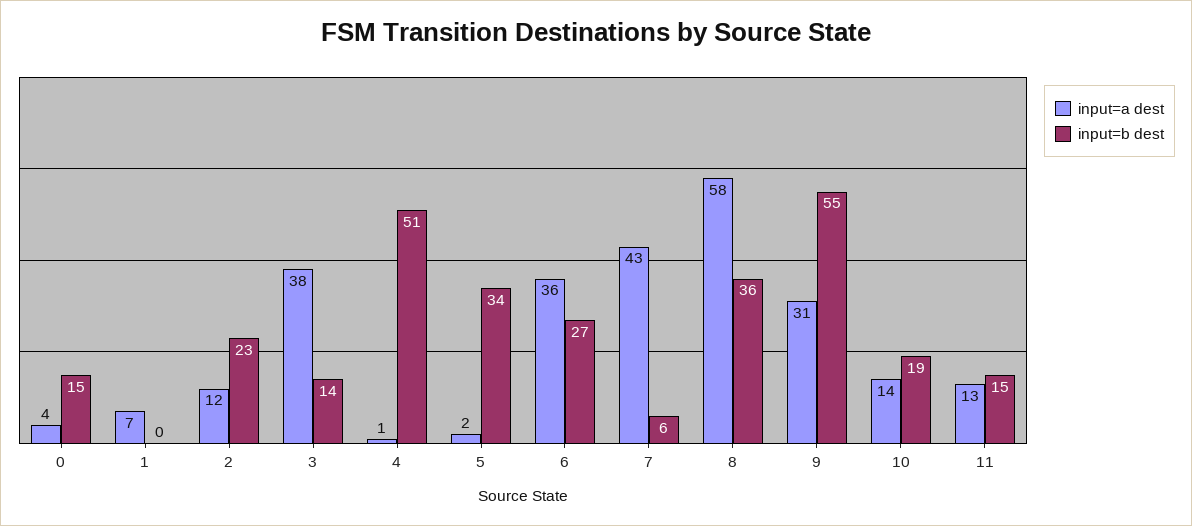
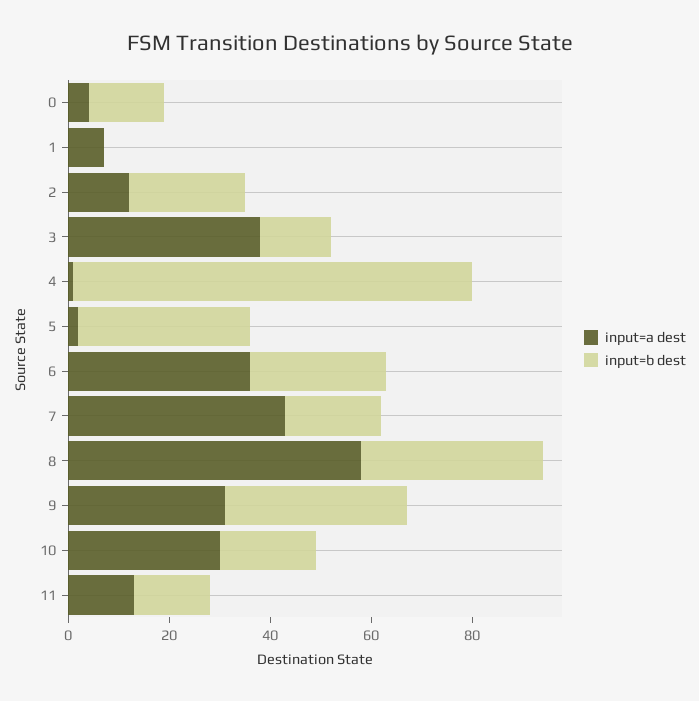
  {
    "input=a dest": {
      "0": 4,
      "1": 7,
      "2": 12,
      "3": 38,
      "4": 1,
      "5": 2,
      "6": 36,
      "7": 43,
      "8": 58,
      "9": 31,
-     "10": 14,
+     "10": 30,
      "11": 13
    },
    "input=b dest": {
      "0": 15,
      "1": 0,
      "2": 23,
      "3": 14,
-     "4": 51,
+     "4": 80,
      "5": 34,
      "6": 27,
-     "7": 6,
+     "7": 20,
      "8": 36,
-     "9": 55,
+     "9": 35,
      "10": 19,
      "11": 15
    }
  }

